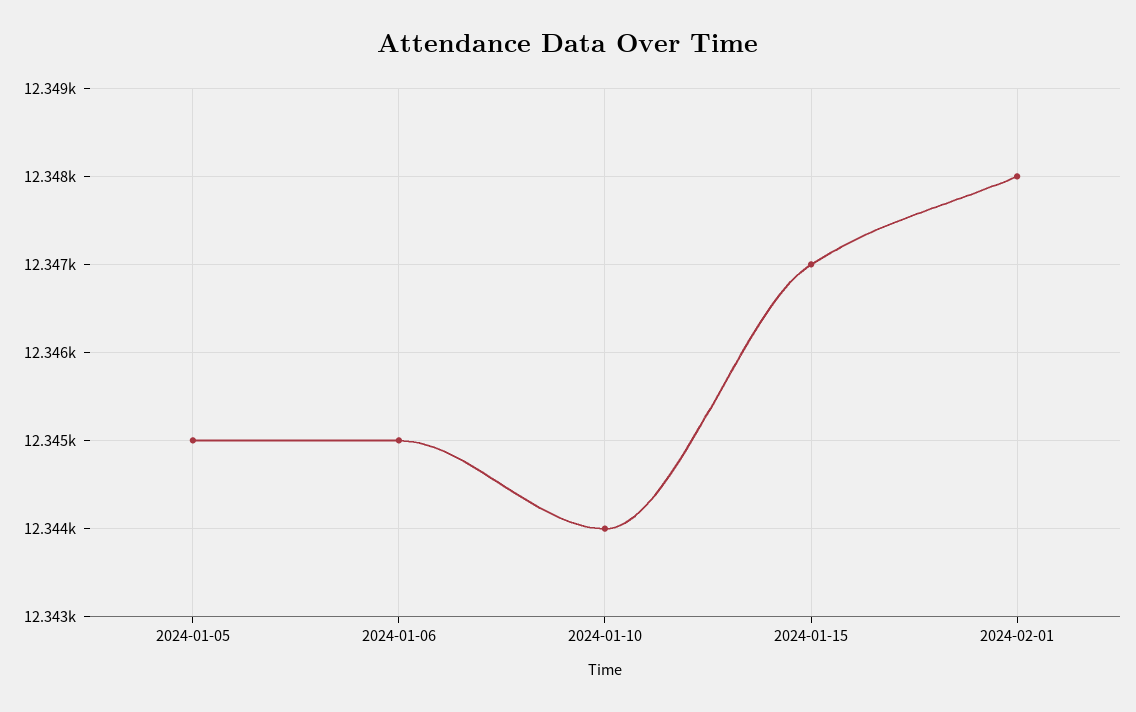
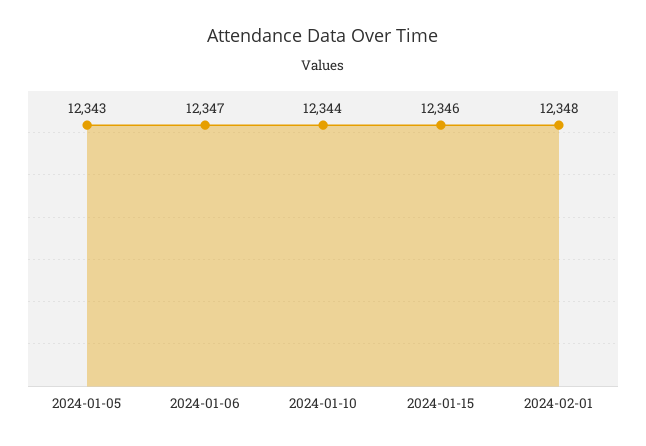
  {
-   "2024-01-05": 12345,
+   "2024-01-05": 12343,
-   "2024-01-06": 12345,
+   "2024-01-06": 12347,
    "2024-01-10": 12344,
-   "2024-01-15": 12347,
+   "2024-01-15": 12346,
    "2024-02-01": 12348
  }

